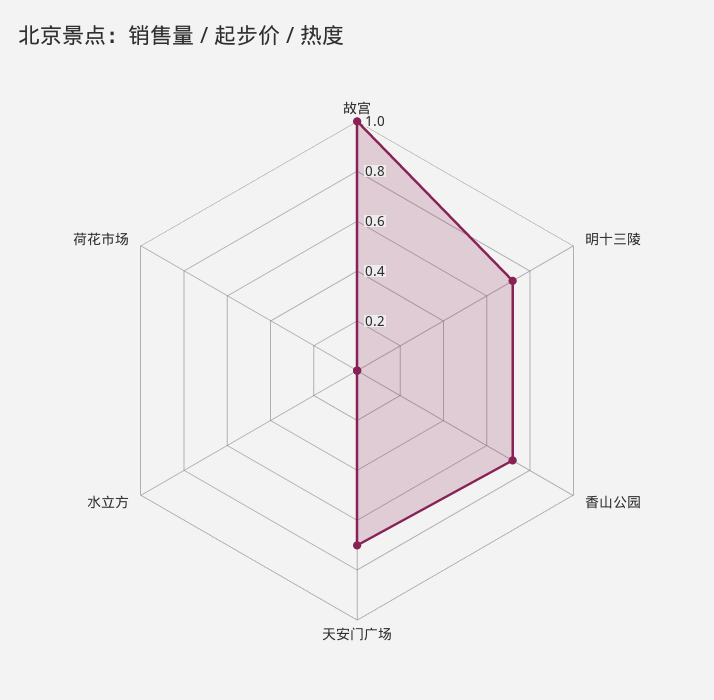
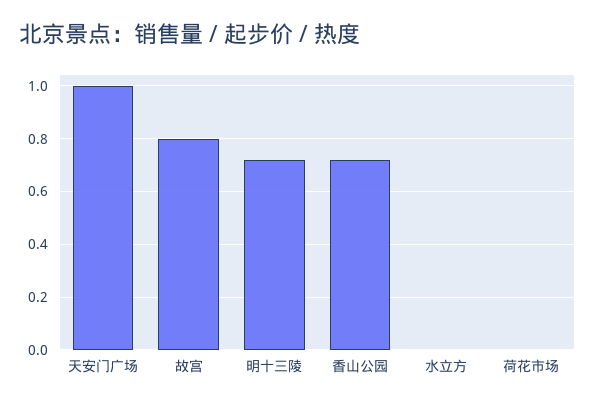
  {
-   "故宫": 1,
+   "故宫": 0.8,
    "明十三陵": 0.7,
    "香山公园": 0.7,
-   "天安门广场": 0.7,
+   "天安门广场": 1,
    "水立方": 0,
    "荷花市场": 0
  }

